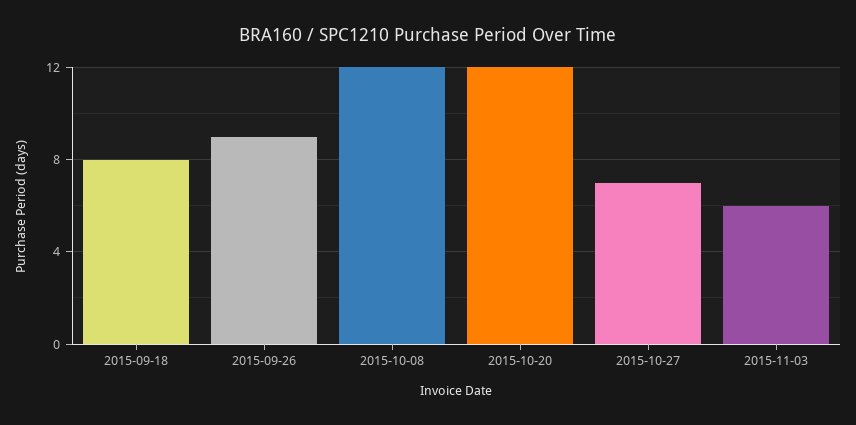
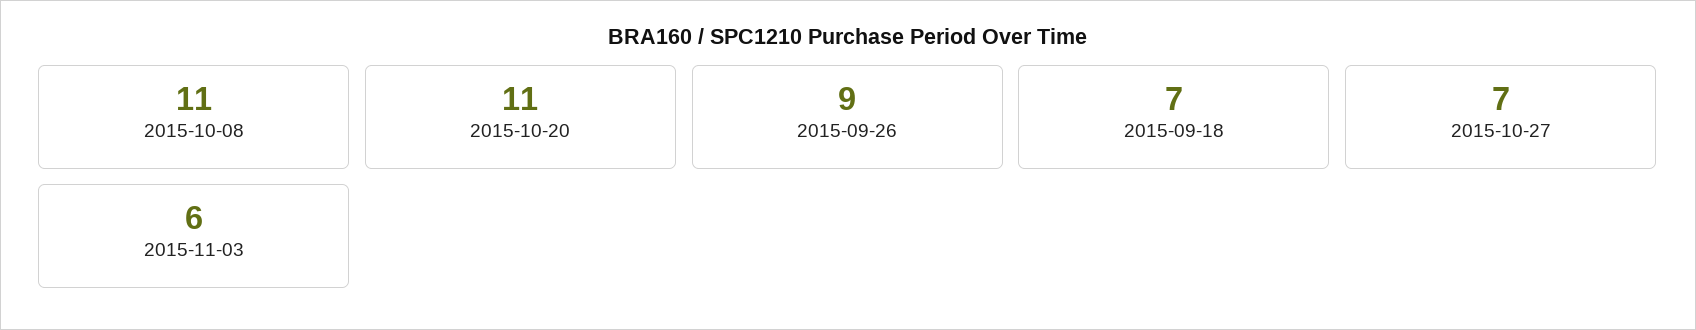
  {
-   "2015-09-18": 8,
+   "2015-09-18": 7,
    "2015-09-26": 9,
-   "2015-10-08": 12,
+   "2015-10-08": 11,
-   "2015-10-20": 12,
+   "2015-10-20": 11,
    "2015-10-27": 7,
    "2015-11-03": 6
  }

